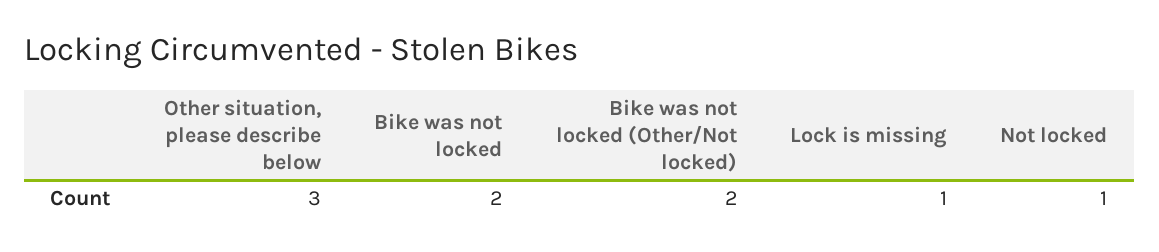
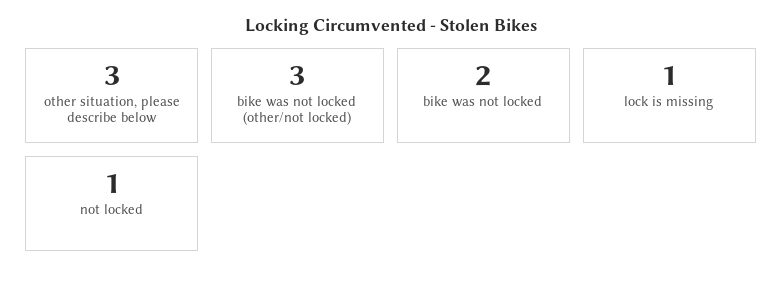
  {
    "Other situation, please describe below": 3,
    "Bike was not locked": 2,
-   "Bike was not locked (Other/Not locked)": 2,
+   "Bike was not locked (Other/Not locked)": 3,
    "Lock is missing": 1,
    "Not locked": 1
  }

